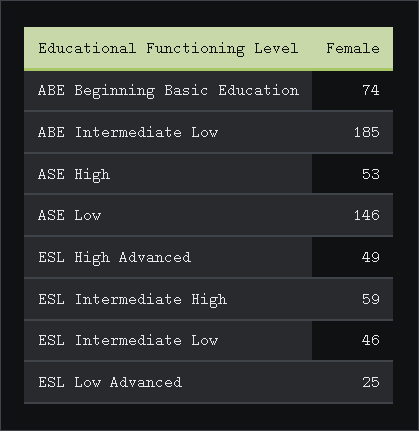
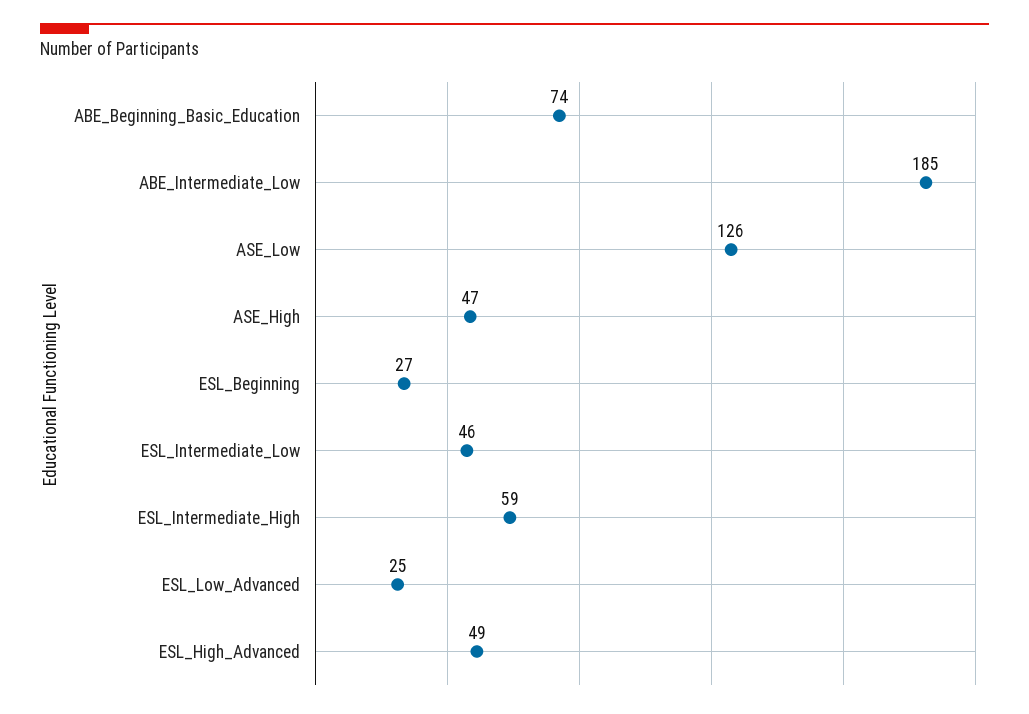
  {
    "ABE Beginning Basic Education": 74,
    "ABE Intermediate Low": 185,
-   "ASE High": 53,
+   "ASE High": 47,
-   "ASE Low": 146,
+   "ASE Low": 126,
    "ESL High Advanced": 49,
    "ESL Intermediate High": 59,
    "ESL Intermediate Low": 46,
-   "ESL Low Advanced": 25
+   "ESL Low Advanced": 25,
+   "ESL_Beginning": 27
  }

